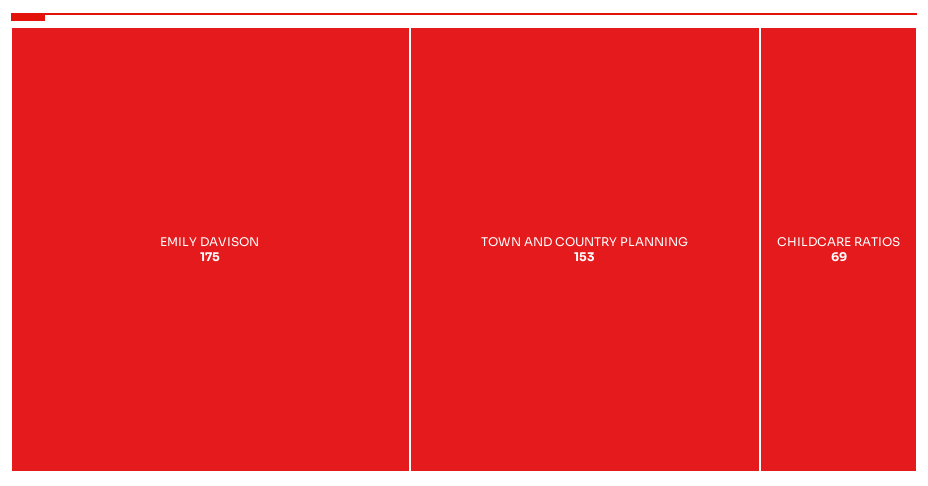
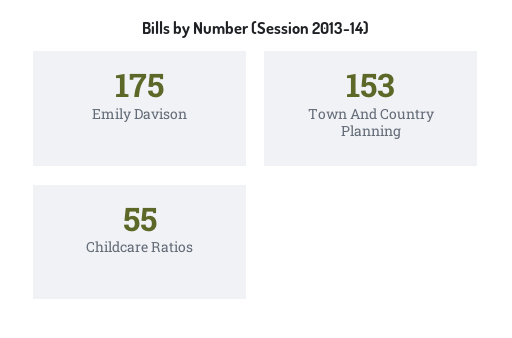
  {
    "EMILY DAVISON": 175,
    "TOWN AND COUNTRY PLANNING": 153,
-   "CHILDCARE RATIOS": 69
+   "CHILDCARE RATIOS": 55
  }

